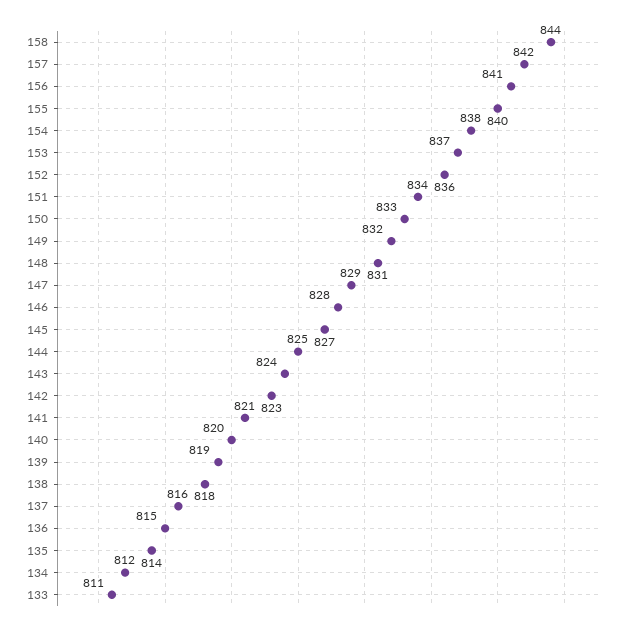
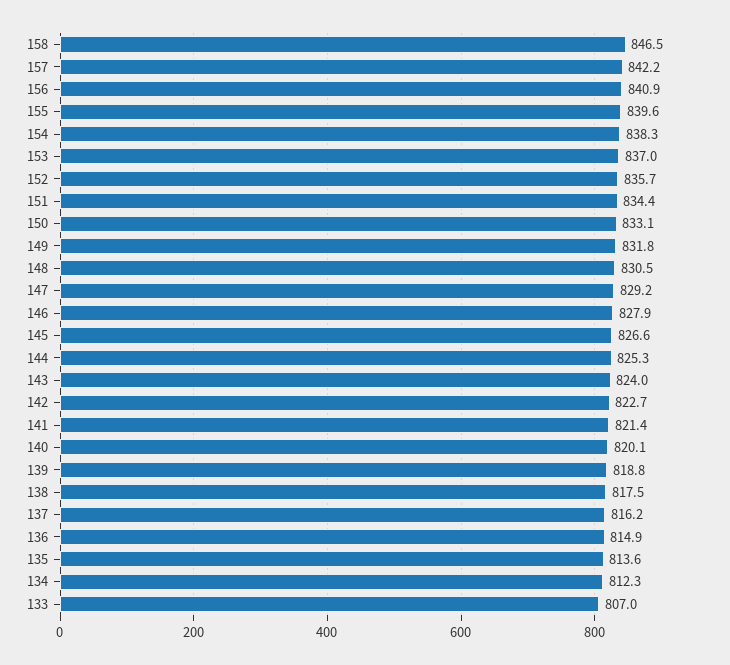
  {
-   "158": 844,
+   "158": 846.5,
    "157": 842.2,
    "156": 840.9,
    "155": 839.6,
    "154": 838.3,
    "153": 837,
    "152": 835.7,
    "151": 834.4,
    "150": 833.1,
    "149": 831.8,
    "148": 830.5,
    "147": 829.2,
    "146": 827.9,
    "145": 826.6,
    "144": 825.3,
    "143": 824,
    "142": 822.7,
    "141": 821.4,
    "140": 820.1,
    "139": 818.8,
    "138": 817.5,
    "137": 816.2,
    "136": 814.9,
    "135": 813.6,
    "134": 812.3,
-   "133": 811
+   "133": 807
  }

